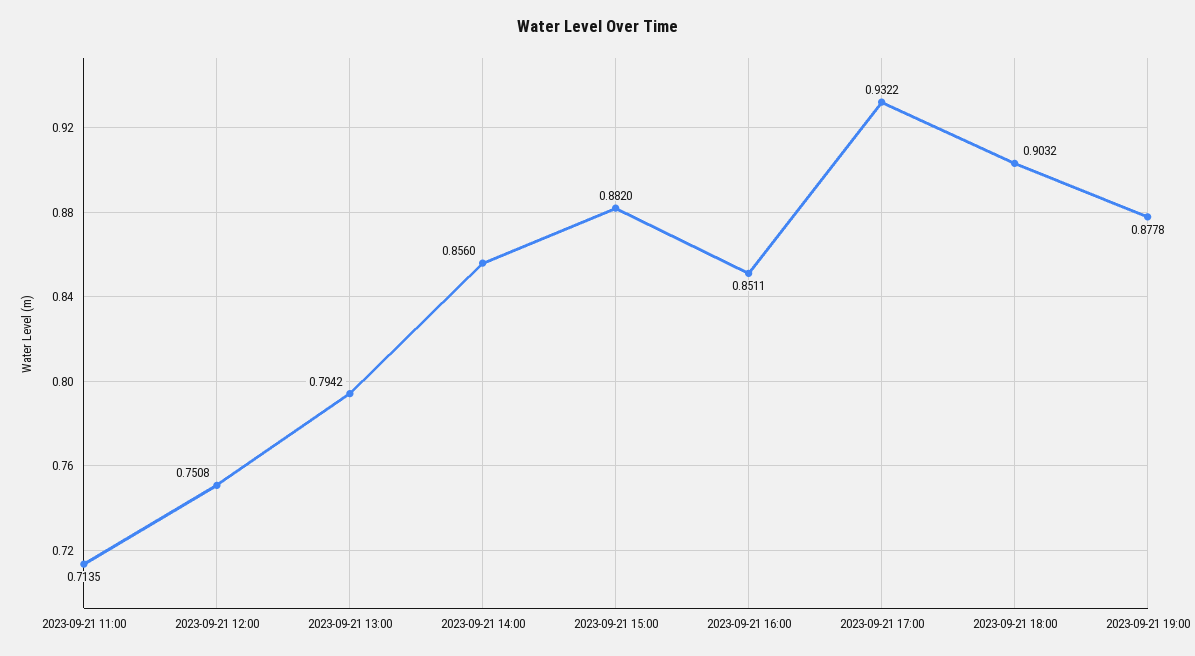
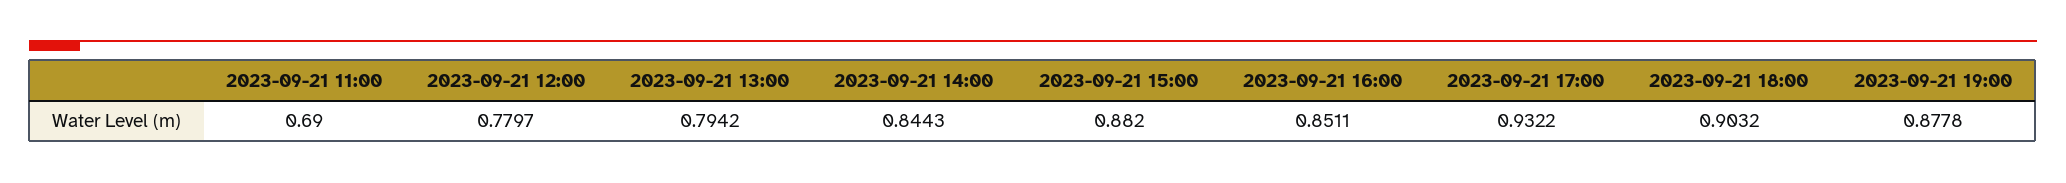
  {
-   "2023-09-21 11:00": 0.7135,
+   "2023-09-21 11:00": 0.69,
-   "2023-09-21 12:00": 0.7508,
+   "2023-09-21 12:00": 0.7797,
    "2023-09-21 13:00": 0.7942,
-   "2023-09-21 14:00": 0.856,
+   "2023-09-21 14:00": 0.8443,
    "2023-09-21 15:00": 0.882,
    "2023-09-21 16:00": 0.8511,
    "2023-09-21 17:00": 0.9322,
    "2023-09-21 18:00": 0.9032,
    "2023-09-21 19:00": 0.8778
  }

